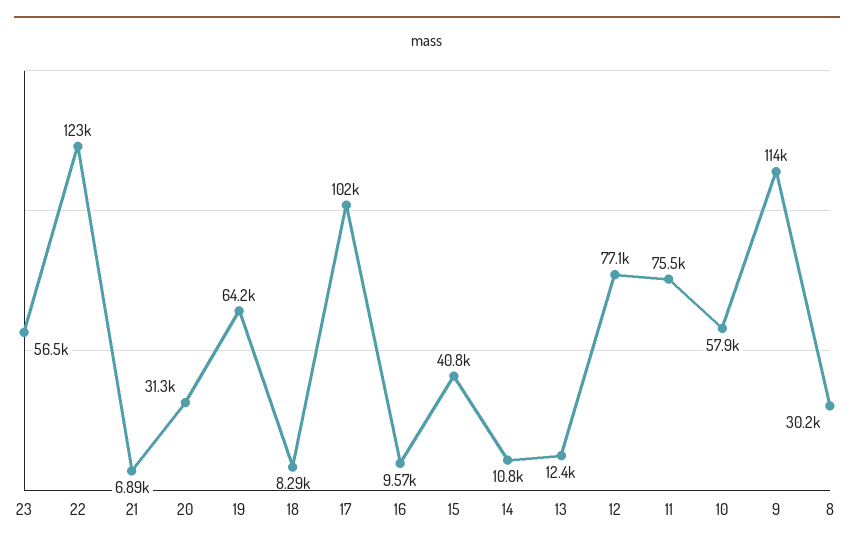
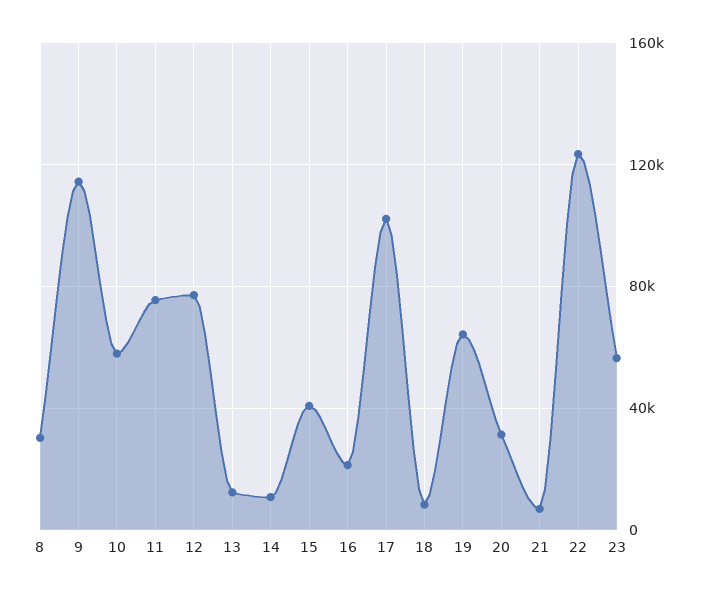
  {
    "23": 56500,
    "22": 123000,
    "21": 6890,
    "20": 31300,
    "19": 64200,
    "18": 8290,
    "17": 102000,
-   "16": 9570,
+   "16": 20000,
    "15": 40800,
    "14": 10800,
    "13": 12400,
    "12": 77100,
    "11": 75500,
    "10": 57900,
    "9": 114000,
    "8": 30200
  }

